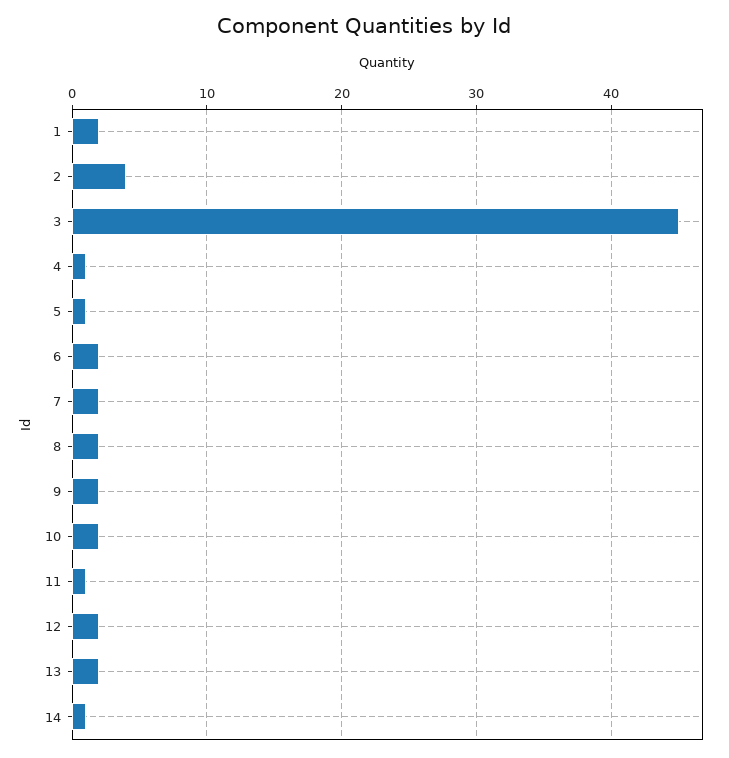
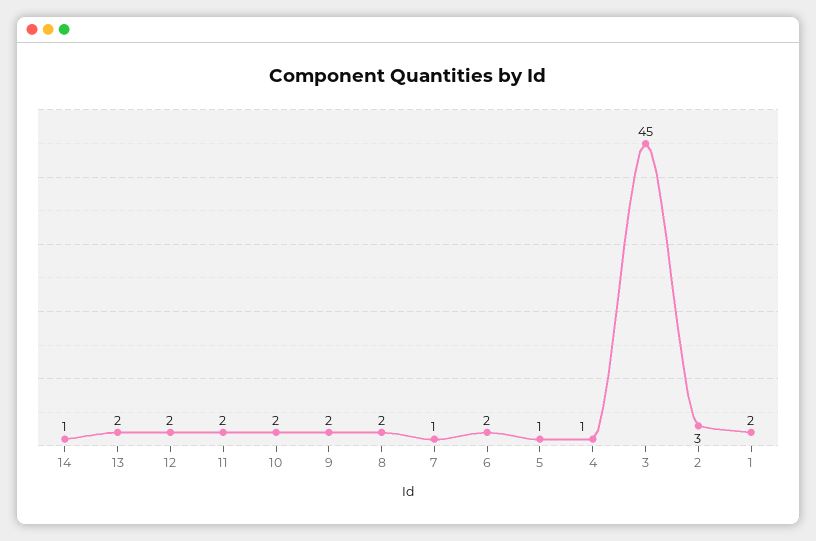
  {
    "1": 2,
-   "2": 4,
+   "2": 3,
    "3": 45,
    "4": 1,
    "5": 1,
    "6": 2,
-   "7": 2,
+   "7": 1,
    "8": 2,
    "9": 2,
    "10": 2,
-   "11": 1,
+   "11": 2,
    "12": 2,
    "13": 2,
    "14": 1
  }

